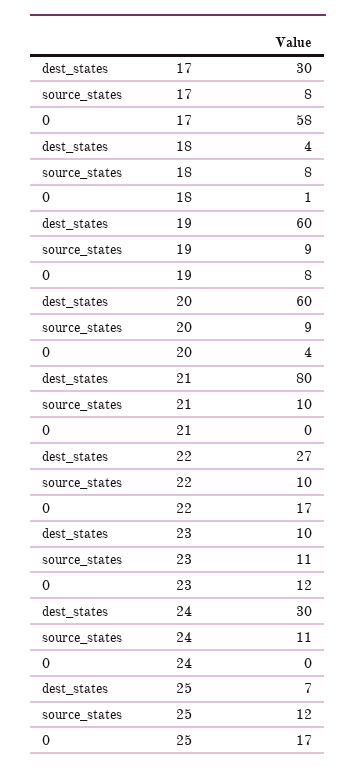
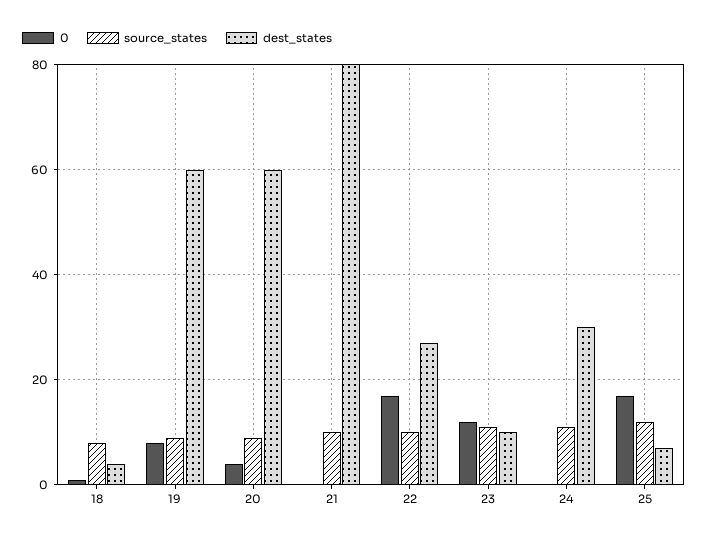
  {
    "dest_states": {
-     "17": 30,
      "18": 4,
      "19": 60,
      "20": 60,
      "21": 80,
      "22": 27,
      "23": 10,
      "24": 30,
      "25": 7
    },
    "source_states": {
-     "17": 8,
      "18": 8,
      "19": 9,
      "20": 9,
      "21": 10,
      "22": 10,
      "23": 11,
      "24": 11,
      "25": 12
    },
    "0": {
-     "17": 58,
      "18": 1,
      "19": 8,
      "20": 4,
      "21": 0,
      "22": 17,
      "23": 12,
      "24": 0,
      "25": 17
    }
  }

